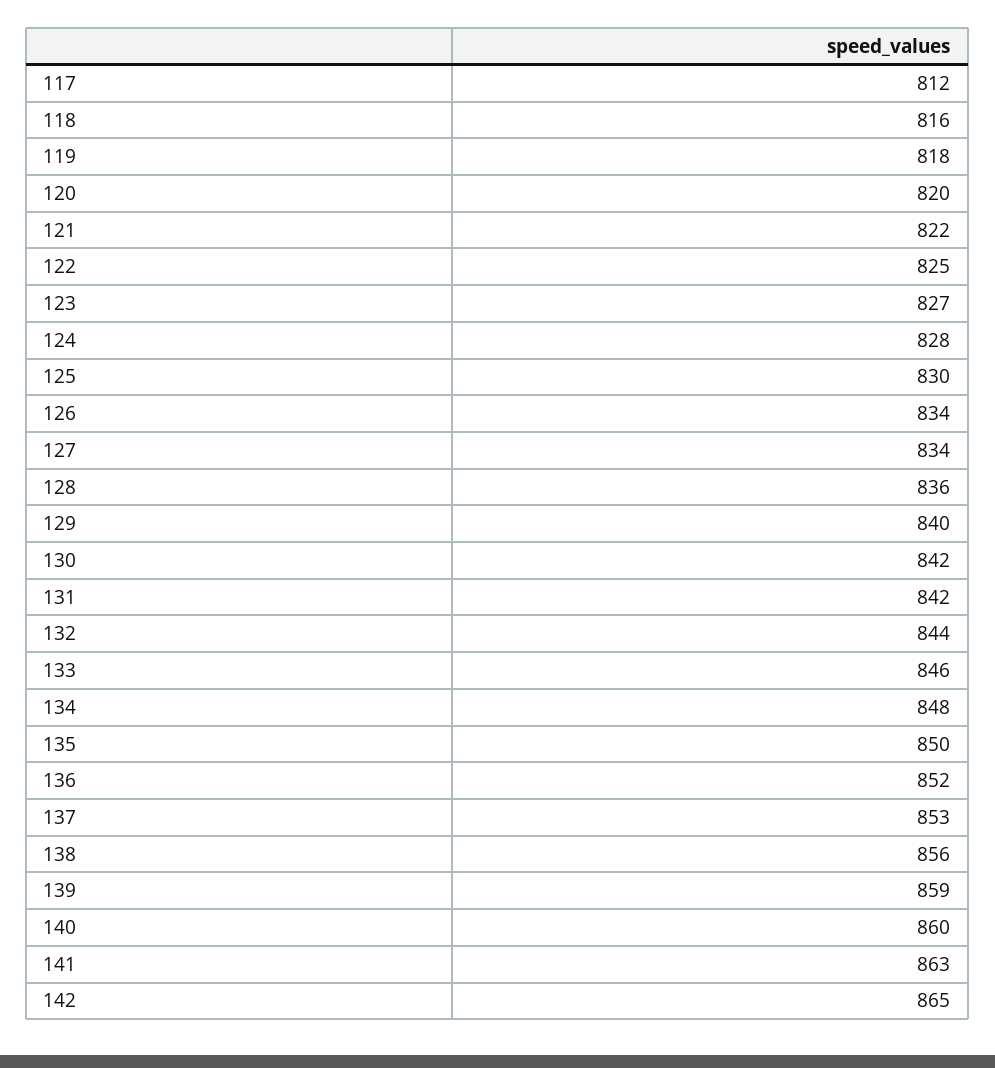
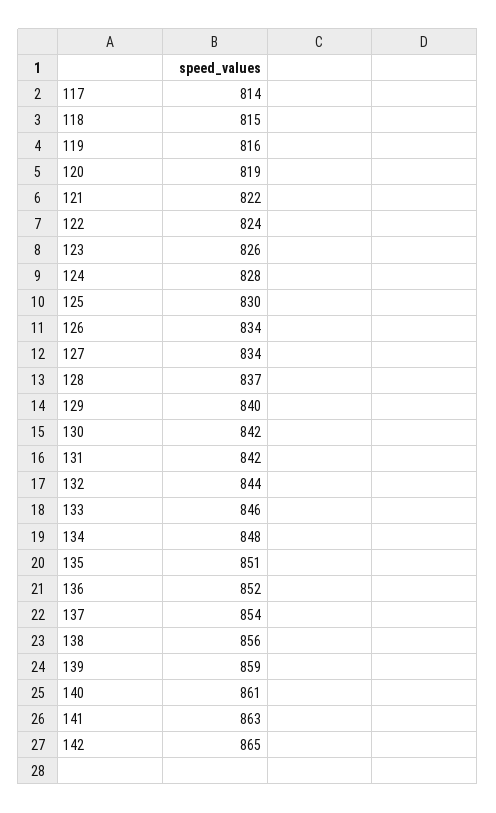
  {
-   "117": 812,
+   "117": 814,
-   "118": 816,
+   "118": 815,
-   "119": 818,
+   "119": 816,
-   "120": 820,
+   "120": 819,
    "121": 822,
-   "122": 825,
+   "122": 824,
-   "123": 827,
+   "123": 826,
    "124": 828,
    "125": 830,
    "126": 834,
    "127": 834,
-   "128": 836,
+   "128": 837,
    "129": 840,
    "130": 842,
    "131": 842,
    "132": 844,
    "133": 846,
    "134": 848,
-   "135": 850,
+   "135": 851,
    "136": 852,
-   "137": 853,
+   "137": 854,
    "138": 856,
    "139": 859,
-   "140": 860,
+   "140": 861,
    "141": 863,
    "142": 865
  }

